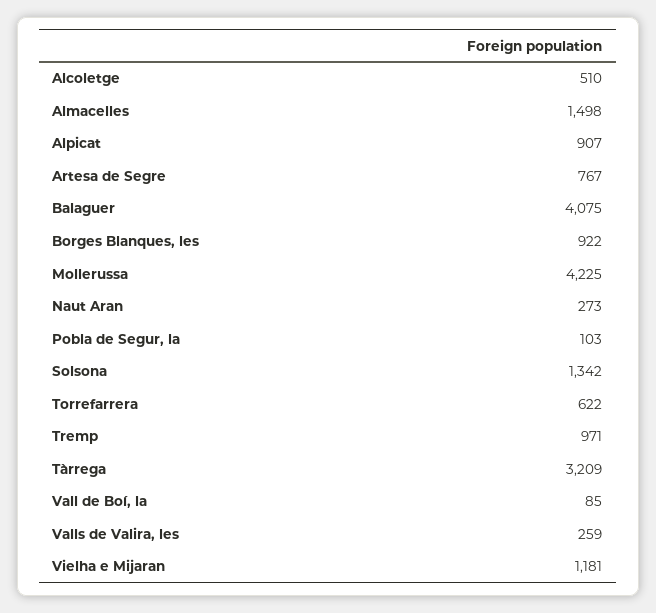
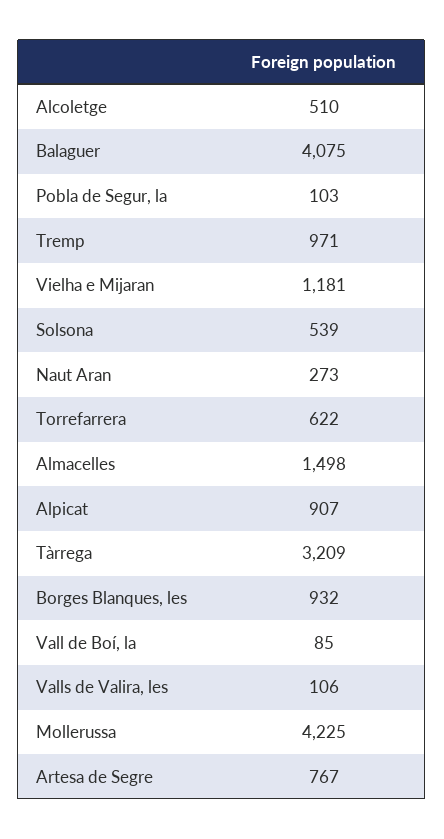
  {
    "Alcoletge": 510,
    "Almacelles": 1498,
    "Alpicat": 907,
    "Artesa de Segre": 767,
    "Balaguer": 4075,
-   "Borges Blanques, les": 922,
+   "Borges Blanques, les": 932,
    "Mollerussa": 4225,
    "Naut Aran": 273,
    "Pobla de Segur, la": 103,
-   "Solsona": 1342,
+   "Solsona": 539,
    "Torrefarrera": 622,
    "Tremp": 971,
    "Tàrrega": 3209,
    "Vall de Boí, la": 85,
-   "Valls de Valira, les": 259,
+   "Valls de Valira, les": 106,
    "Vielha e Mijaran": 1181
  }

